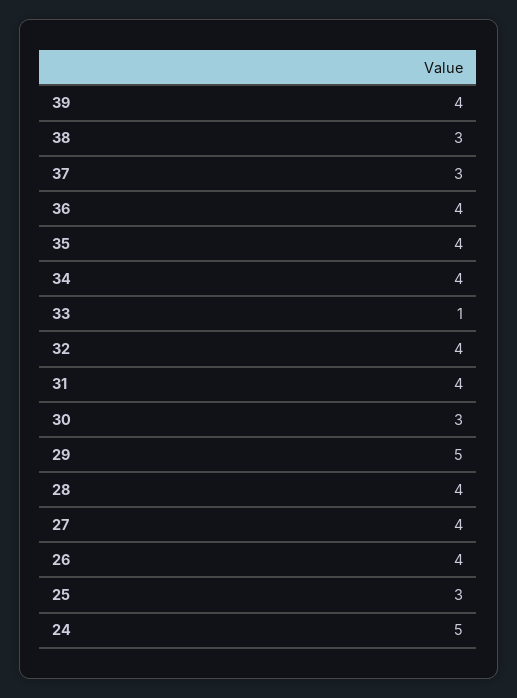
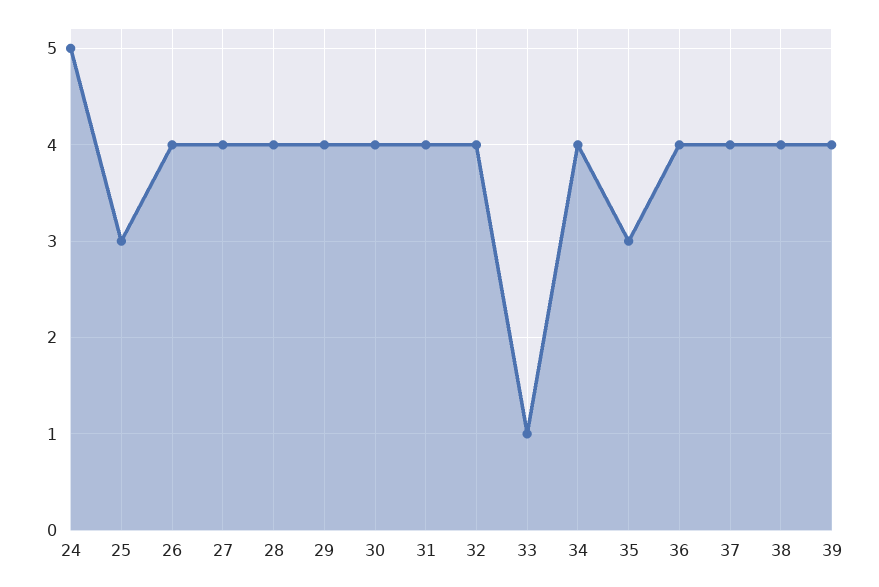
  {
    "39": 4,
-   "38": 3,
+   "38": 4,
-   "37": 3,
+   "37": 4,
    "36": 4,
-   "35": 4,
+   "35": 3,
    "34": 4,
    "33": 1,
    "32": 4,
    "31": 4,
-   "30": 3,
+   "30": 4,
-   "29": 5,
+   "29": 4,
    "28": 4,
    "27": 4,
    "26": 4,
    "25": 3,
    "24": 5
  }

